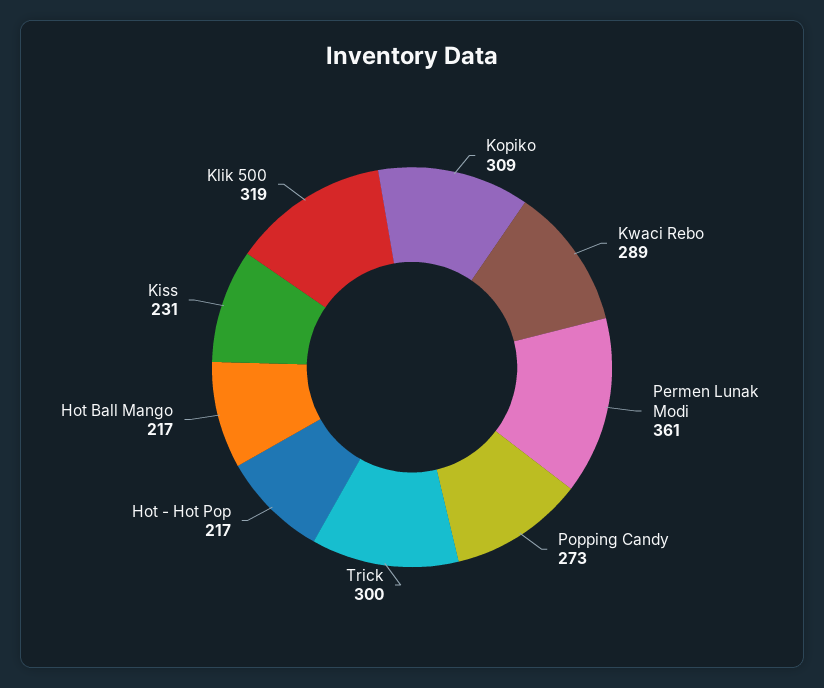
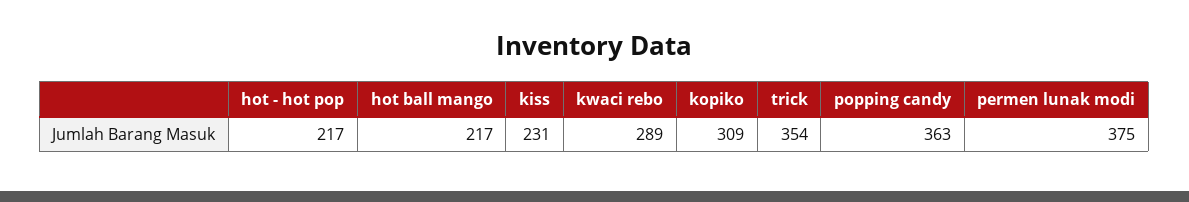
  {
    "Kopiko": 309,
    "Kwaci Rebo": 289,
-   "Permen Lunak Modi": 361,
+   "Permen Lunak Modi": 375,
-   "Popping Candy": 273,
+   "Popping Candy": 363,
-   "Trick": 300,
+   "Trick": 354,
    "Hot - Hot Pop": 217,
    "Hot Ball Mango": 217,
-   "Kiss": 231,
+   "Kiss": 231
-   "Klik 500": 319
  }

